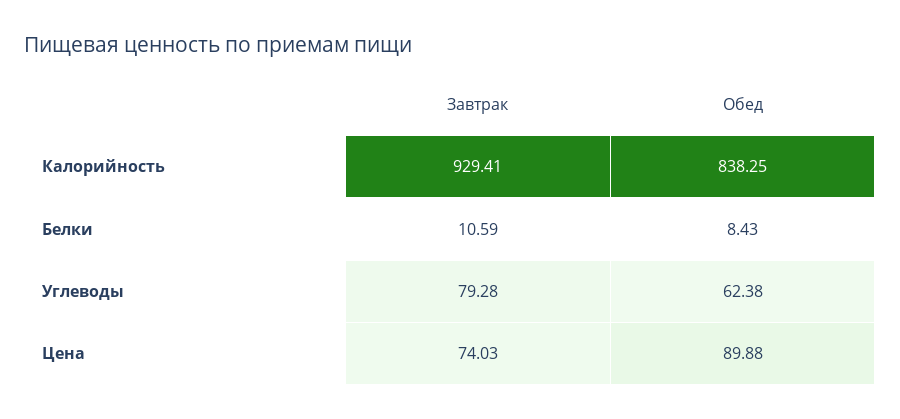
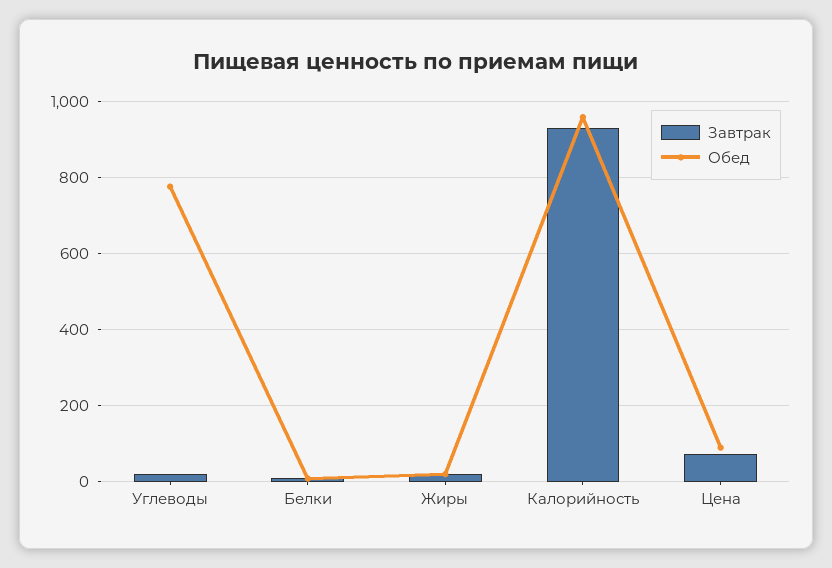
  {
    "Завтрак": {
      "Калорийность": 929.41,
      "Белки": 10.59,
-     "Углеводы": 79.28,
+     "Углеводы": 20,
-     "Цена": 74.03
+     "Цена": 74.03,
+     "Жиры": 20
    },
    "Обед": {
-     "Калорийность": 838.25,
+     "Калорийность": 960,
      "Белки": 8.43,
-     "Углеводы": 62.38,
+     "Углеводы": 780,
-     "Цена": 89.88
+     "Цена": 89.88,
+     "Жиры": 20
    }
  }

